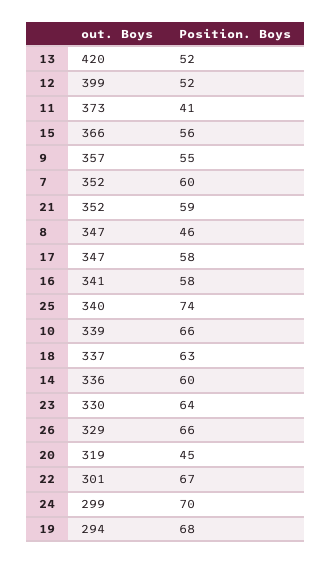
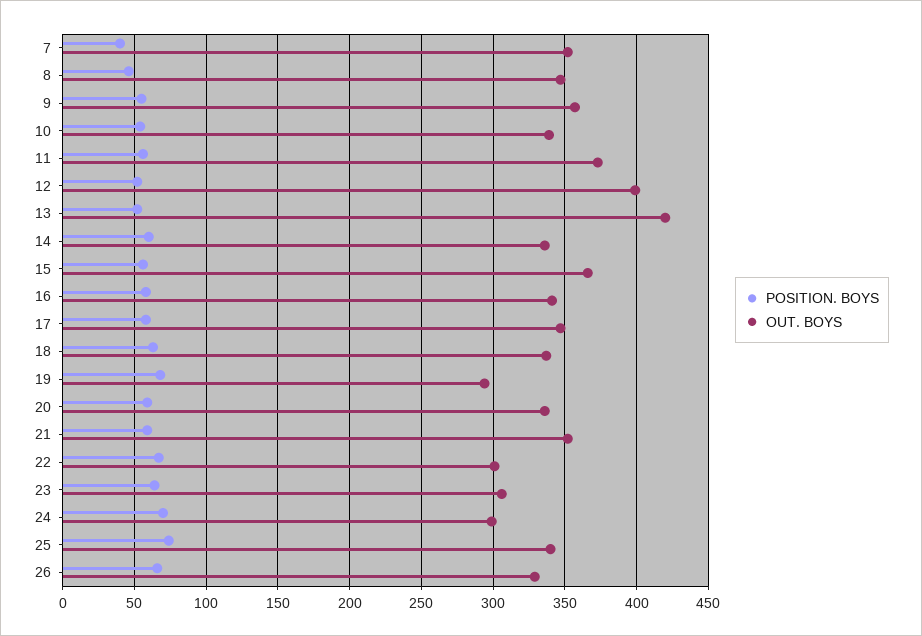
  {
    "out. Boys": {
      "13": 420,
      "12": 399,
      "11": 373,
      "15": 366,
      "9": 357,
      "7": 352,
      "21": 352,
      "8": 347,
      "17": 347,
      "16": 341,
      "25": 340,
      "10": 339,
      "18": 337,
      "14": 336,
-     "23": 330,
+     "23": 305,
      "26": 329,
-     "20": 319,
+     "20": 335,
      "22": 301,
      "24": 299,
      "19": 294
    },
    "Position. Boys": {
      "13": 52,
      "12": 52,
-     "11": 41,
+     "11": 55,
      "15": 56,
      "9": 55,
-     "7": 60,
+     "7": 40,
      "21": 59,
      "8": 46,
      "17": 58,
      "16": 58,
      "25": 74,
-     "10": 66,
+     "10": 55,
      "18": 63,
      "14": 60,
      "23": 64,
      "26": 66,
-     "20": 45,
+     "20": 60,
      "22": 67,
      "24": 70,
      "19": 68
    }
  }

